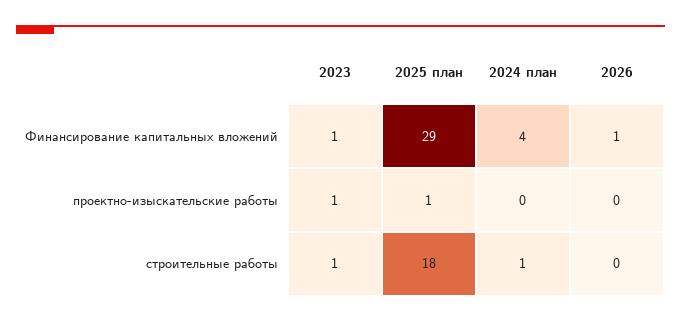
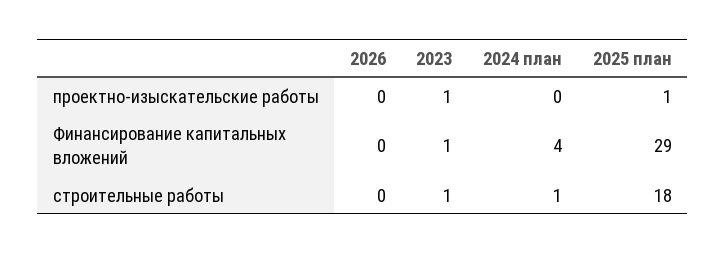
  {
    "2023": {
      "Финансирование капитальных вложений": 1,
      "проектно-изыскательские работы": 1,
      "строительные работы": 1
    },
    "2025 план": {
      "Финансирование капитальных вложений": 29,
      "проектно-изыскательские работы": 1,
      "строительные работы": 18
    },
    "2024 план": {
      "Финансирование капитальных вложений": 4,
      "проектно-изыскательские работы": 0,
      "строительные работы": 1
    },
    "2026": {
-     "Финансирование капитальных вложений": 1,
+     "Финансирование капитальных вложений": 0,
      "проектно-изыскательские работы": 0,
      "строительные работы": 0
    }
  }

